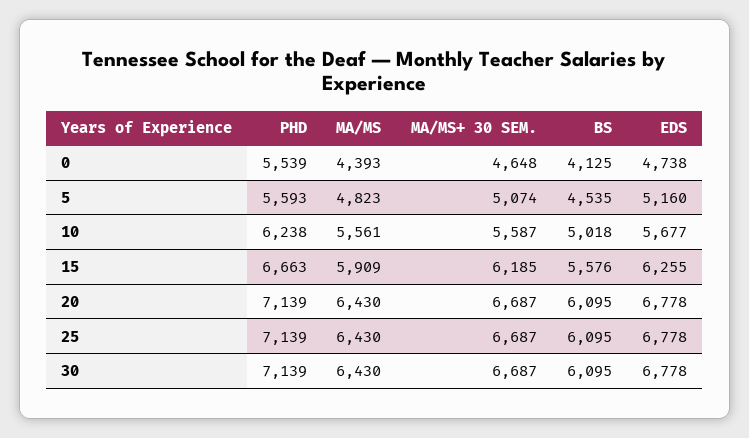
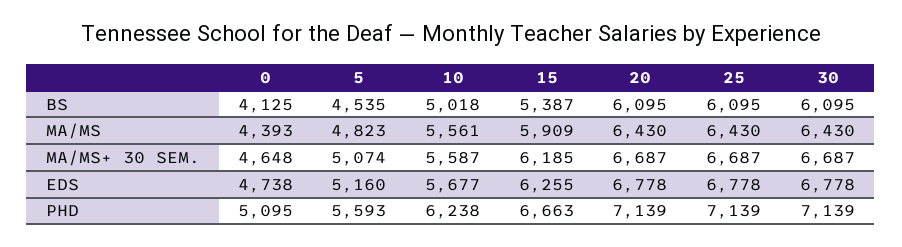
  {
    "PHD": {
-     "0": 5539,
+     "0": 5095,
      "5": 5593,
      "10": 6238,
      "15": 6663,
      "20": 7139,
      "25": 7139,
      "30": 7139
    },
    "MA/MS": {
      "0": 4393,
      "5": 4823,
      "10": 5561,
      "15": 5909,
      "20": 6430,
      "25": 6430,
      "30": 6430
    },
    "MA/MS+ 30 SEM.": {
      "0": 4648,
      "5": 5074,
      "10": 5587,
      "15": 6185,
      "20": 6687,
      "25": 6687,
      "30": 6687
    },
    "BS": {
      "0": 4125,
      "5": 4535,
      "10": 5018,
-     "15": 5576,
+     "15": 5387,
      "20": 6095,
      "25": 6095,
      "30": 6095
    },
    "EDS": {
      "0": 4738,
      "5": 5160,
      "10": 5677,
      "15": 6255,
      "20": 6778,
      "25": 6778,
      "30": 6778
    }
  }

